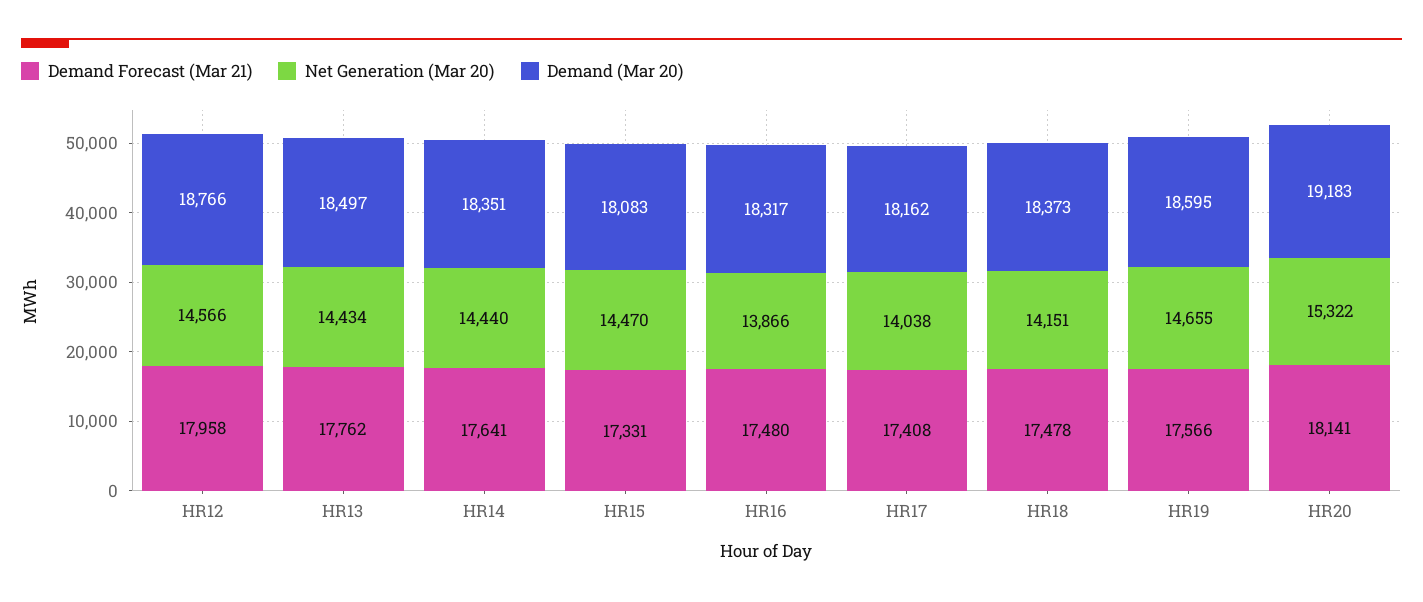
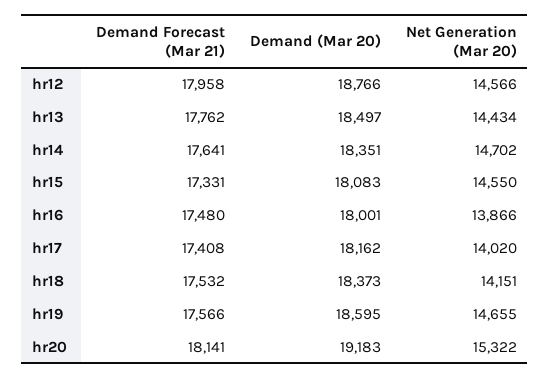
  {
    "Demand Forecast (Mar 21)": {
      "HR12": 17958,
      "HR13": 17762,
      "HR14": 17641,
      "HR15": 17331,
      "HR16": 17480,
      "HR17": 17408,
-     "HR18": 17478,
+     "HR18": 17532,
      "HR19": 17566,
      "HR20": 18141
    },
    "Net Generation (Mar 20)": {
      "HR12": 14566,
      "HR13": 14434,
-     "HR14": 14440,
+     "HR14": 14702,
-     "HR15": 14470,
+     "HR15": 14550,
      "HR16": 13866,
-     "HR17": 14038,
+     "HR17": 14020,
      "HR18": 14151,
      "HR19": 14655,
      "HR20": 15322
    },
    "Demand (Mar 20)": {
      "HR12": 18766,
      "HR13": 18497,
      "HR14": 18351,
      "HR15": 18083,
-     "HR16": 18317,
+     "HR16": 18001,
      "HR17": 18162,
      "HR18": 18373,
      "HR19": 18595,
      "HR20": 19183
    }
  }

